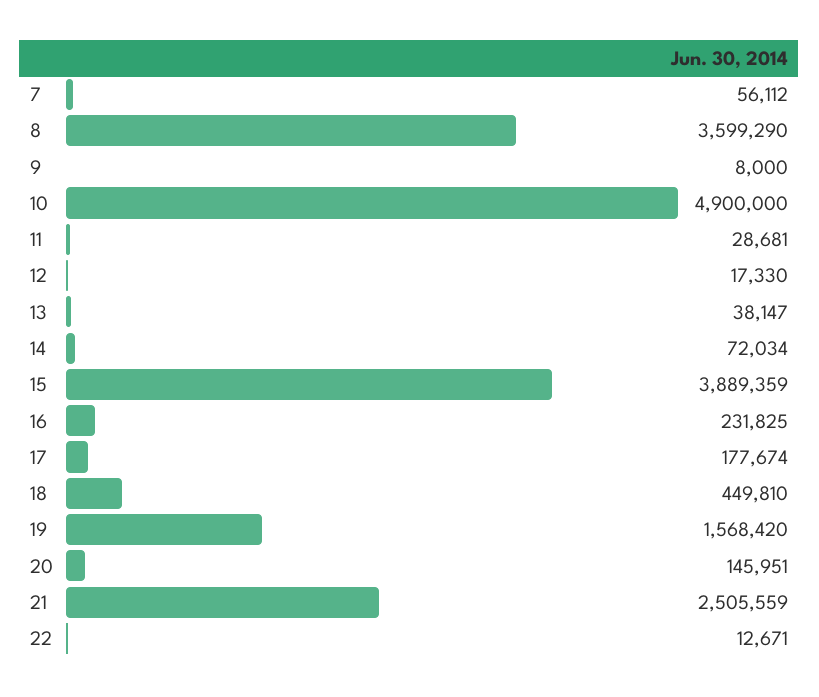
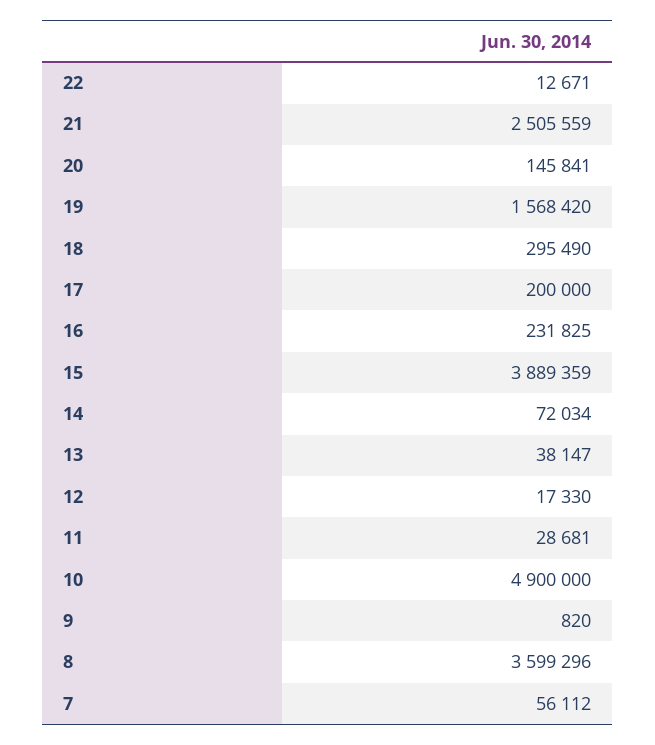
  {
    "7": 56112,
-   "8": 3599290,
+   "8": 3599296,
-   "9": 8000,
+   "9": 820,
    "10": 4900000,
    "11": 28681,
    "12": 17330,
    "13": 38147,
    "14": 72034,
    "15": 3889359,
    "16": 231825,
-   "17": 177674,
+   "17": 200000,
-   "18": 449810,
+   "18": 295490,
    "19": 1568420,
-   "20": 145951,
+   "20": 145841,
    "21": 2505559,
    "22": 12671
  }

